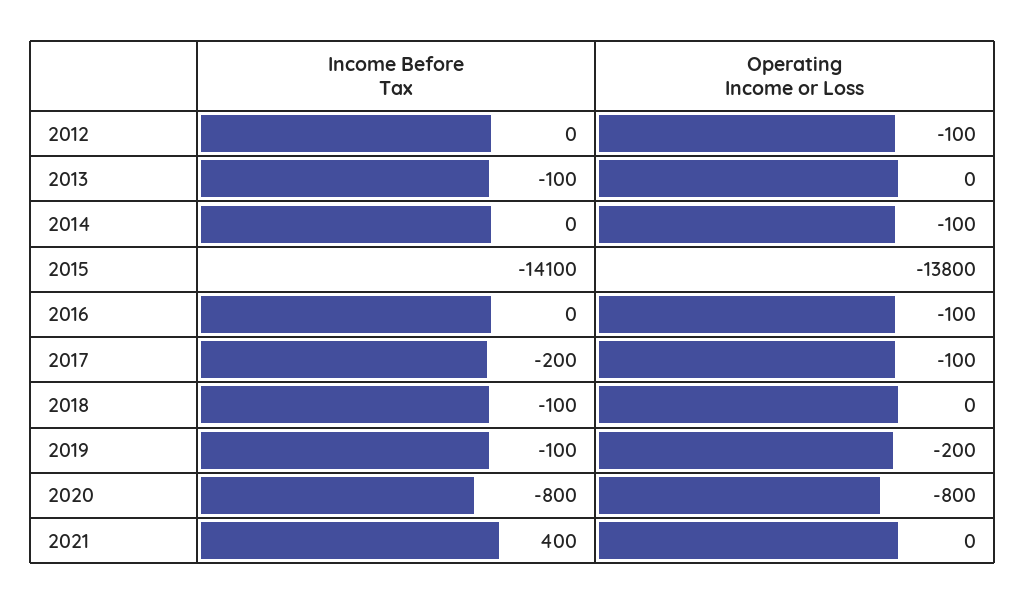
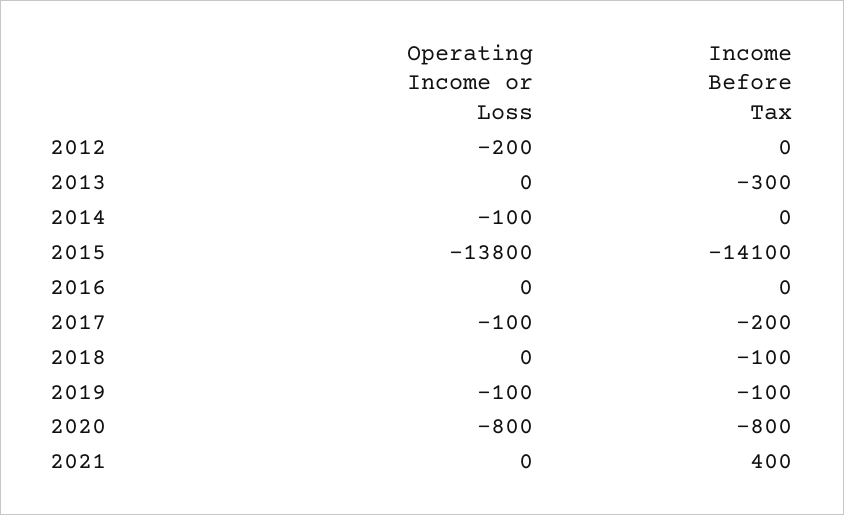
  {
    "Income Before Tax": {
      "2012": 0,
-     "2013": -100,
+     "2013": -300,
      "2014": 0,
      "2015": -14100,
      "2016": 0,
      "2017": -200,
      "2018": -100,
      "2019": -100,
      "2020": -800,
      "2021": 400
    },
    "Operating Income or Loss": {
-     "2012": -100,
+     "2012": -200,
      "2013": 0,
      "2014": -100,
      "2015": -13800,
-     "2016": -100,
+     "2016": 0,
      "2017": -100,
      "2018": 0,
-     "2019": -200,
+     "2019": -100,
      "2020": -800,
      "2021": 0
    }
  }

